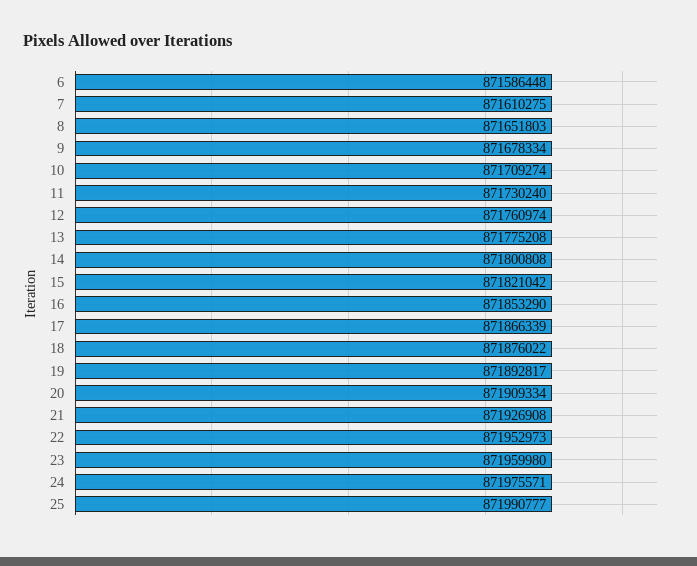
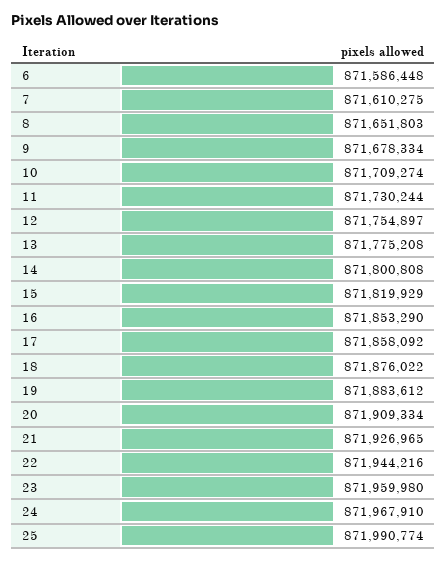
  {
    "6": 871586448,
    "7": 871610275,
    "8": 871651803,
    "9": 871678334,
    "10": 871709274,
-   "11": 871730240,
+   "11": 871730244,
-   "12": 871760974,
+   "12": 871754897,
    "13": 871775208,
    "14": 871800808,
-   "15": 871821042,
+   "15": 871819929,
    "16": 871853290,
-   "17": 871866339,
+   "17": 871858092,
    "18": 871876022,
-   "19": 871892817,
+   "19": 871883612,
    "20": 871909334,
-   "21": 871926908,
+   "21": 871926965,
-   "22": 871952973,
+   "22": 871944216,
    "23": 871959980,
-   "24": 871975571,
+   "24": 871967910,
-   "25": 871990777
+   "25": 871990774
  }

